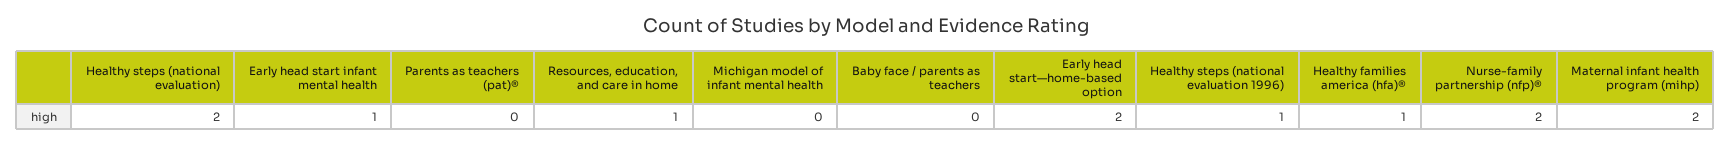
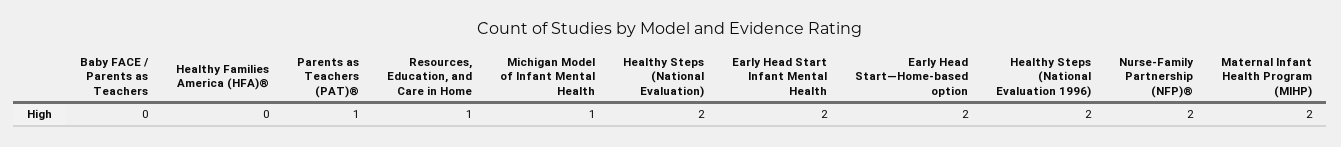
  {
    "Healthy steps (national evaluation)": 2,
-   "Early head start infant mental health": 1,
+   "Early head start infant mental health": 2,
-   "Parents as teachers (pat)®": 0,
+   "Parents as teachers (pat)®": 1,
    "Resources, education, and care in home": 1,
-   "Michigan model of infant mental health": 0,
+   "Michigan model of infant mental health": 1,
    "Baby face / parents as teachers": 0,
    "Early head start—home-based option": 2,
-   "Healthy steps (national evaluation 1996)": 1,
+   "Healthy steps (national evaluation 1996)": 2,
-   "Healthy families america (hfa)®": 1,
+   "Healthy families america (hfa)®": 0,
    "Nurse-family partnership (nfp)®": 2,
    "Maternal infant health program (mihp)": 2
  }

